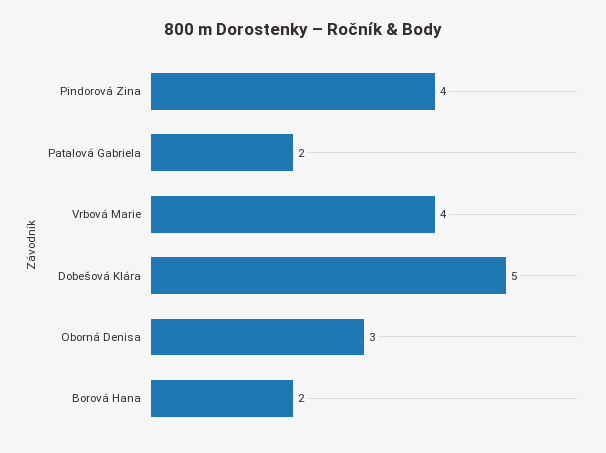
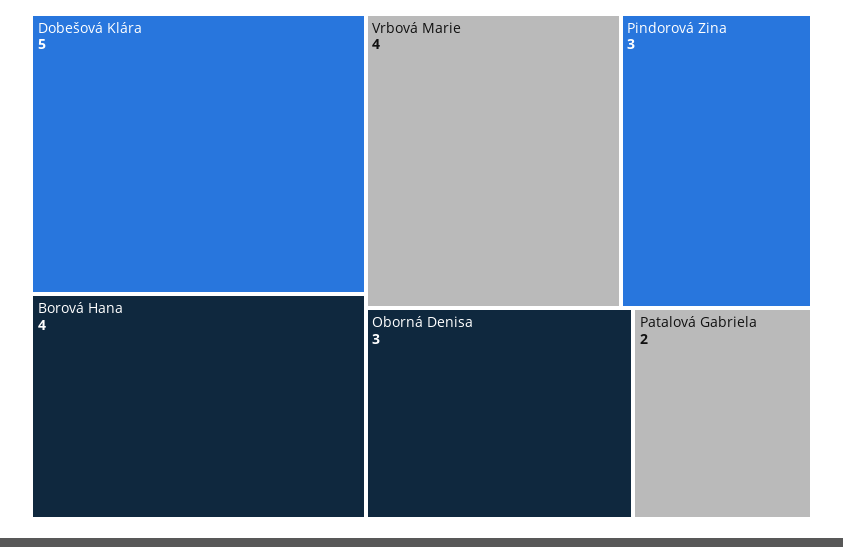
  {
-   "Pindorová Zina": 4,
+   "Pindorová Zina": 3,
    "Patalová Gabriela": 2,
    "Vrbová Marie": 4,
    "Dobešová Klára": 5,
    "Oborná Denisa": 3,
-   "Borová Hana": 2
+   "Borová Hana": 4
  }

